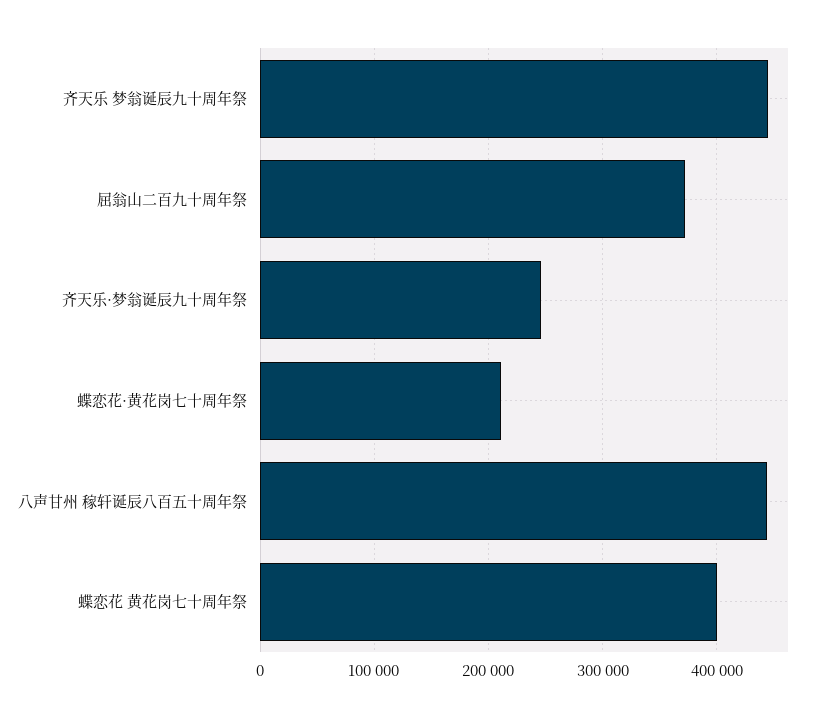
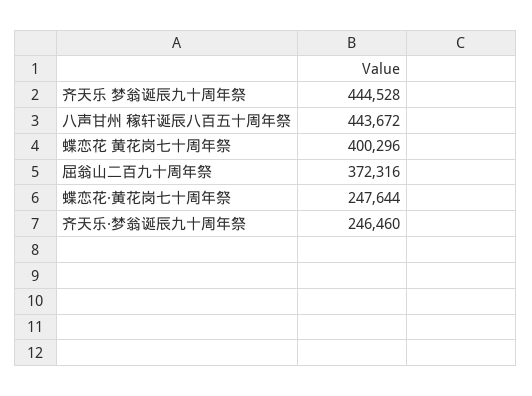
  {
    "齐天乐 梦翁诞辰九十周年祭": 444528,
    "屈翁山二百九十周年祭": 372316,
    "齐天乐·梦翁诞辰九十周年祭": 246460,
-   "蝶恋花·黄花岗七十周年祭": 210000,
+   "蝶恋花·黄花岗七十周年祭": 247644,
    "八声甘州 稼轩诞辰八百五十周年祭": 443672,
    "蝶恋花 黄花岗七十周年祭": 400296
  }

